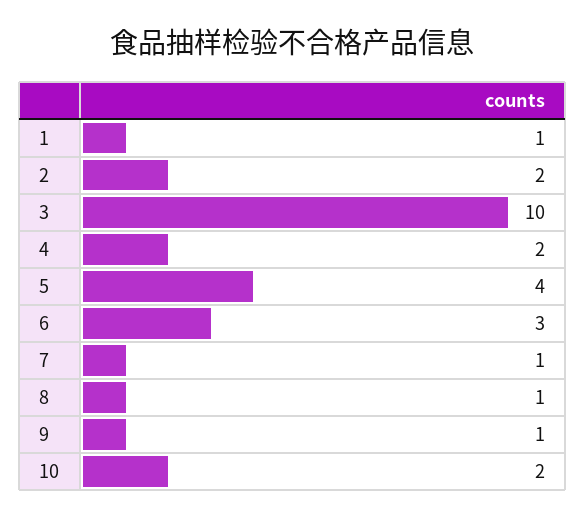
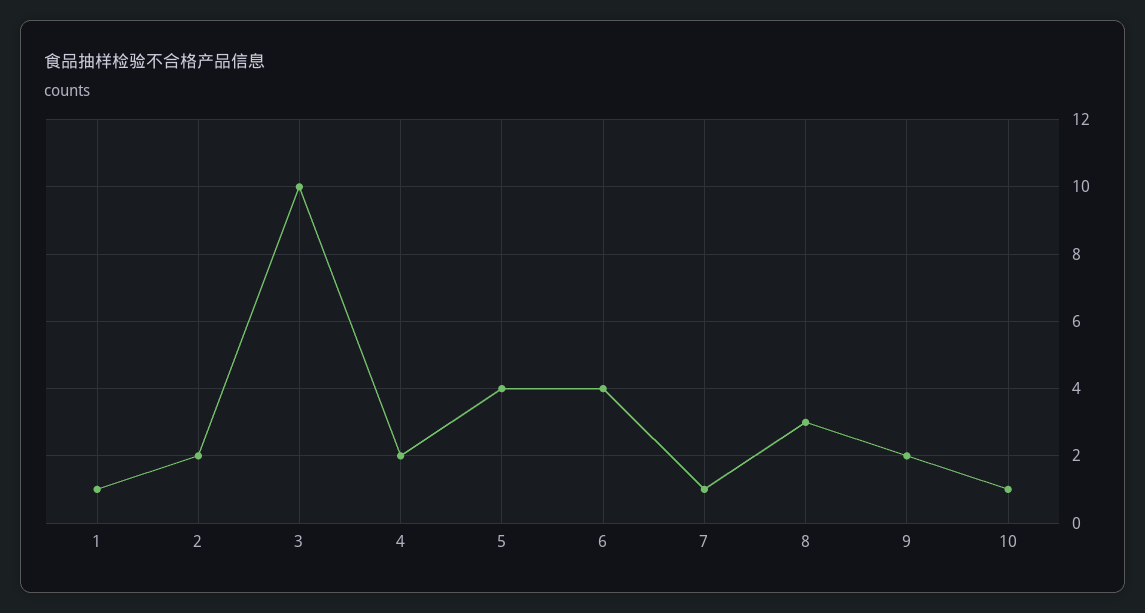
  {
    "1": 1,
    "2": 2,
    "3": 10,
    "4": 2,
    "5": 4,
-   "6": 3,
+   "6": 4,
    "7": 1,
-   "8": 1,
+   "8": 3,
-   "9": 1,
+   "9": 2,
-   "10": 2
+   "10": 1
  }

